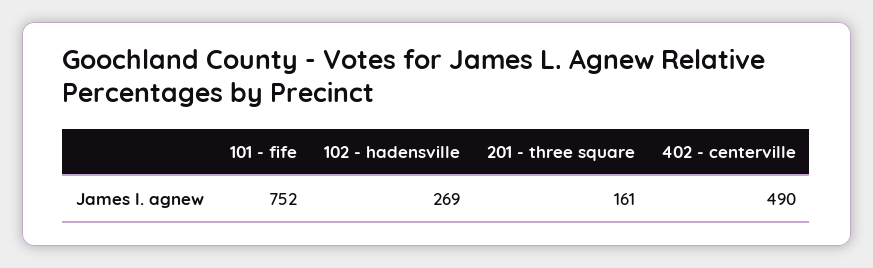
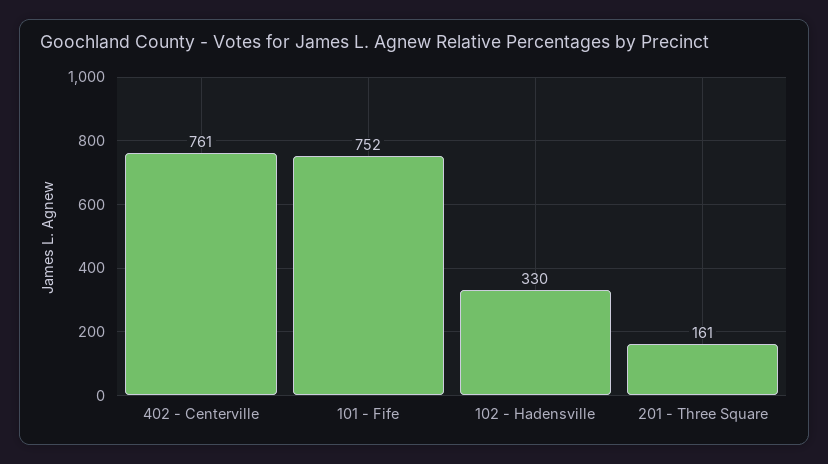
  {
    "101 - fife": 752,
-   "102 - hadensville": 269,
+   "102 - hadensville": 330,
    "201 - three square": 161,
-   "402 - centerville": 490
+   "402 - centerville": 761
  }

